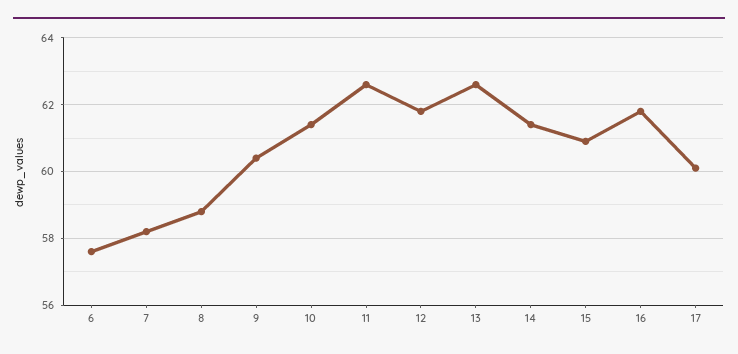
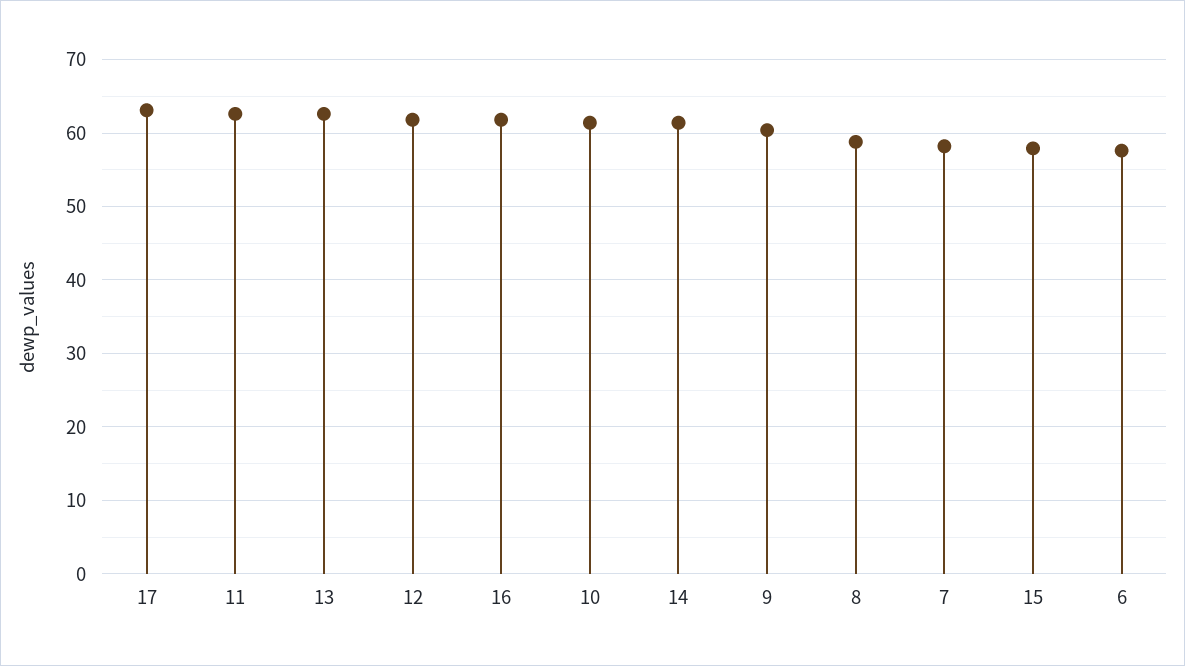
  {
    "6": 57.5,
    "7": 58,
    "8": 59,
    "9": 60.5,
    "10": 61.5,
    "11": 62.5,
    "12": 62,
    "13": 62.5,
    "14": 61.5,
-   "15": 61,
+   "15": 58,
    "16": 62,
-   "17": 60
+   "17": 63
  }

